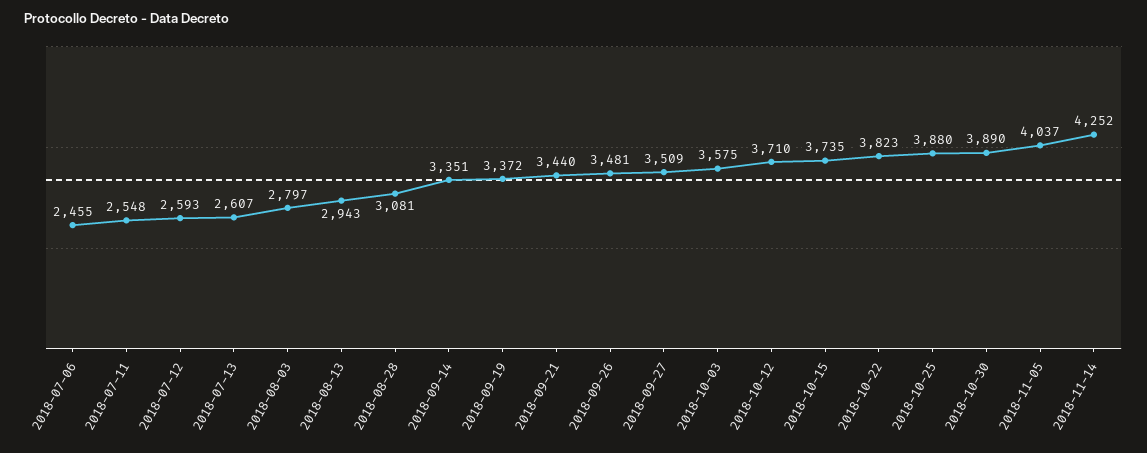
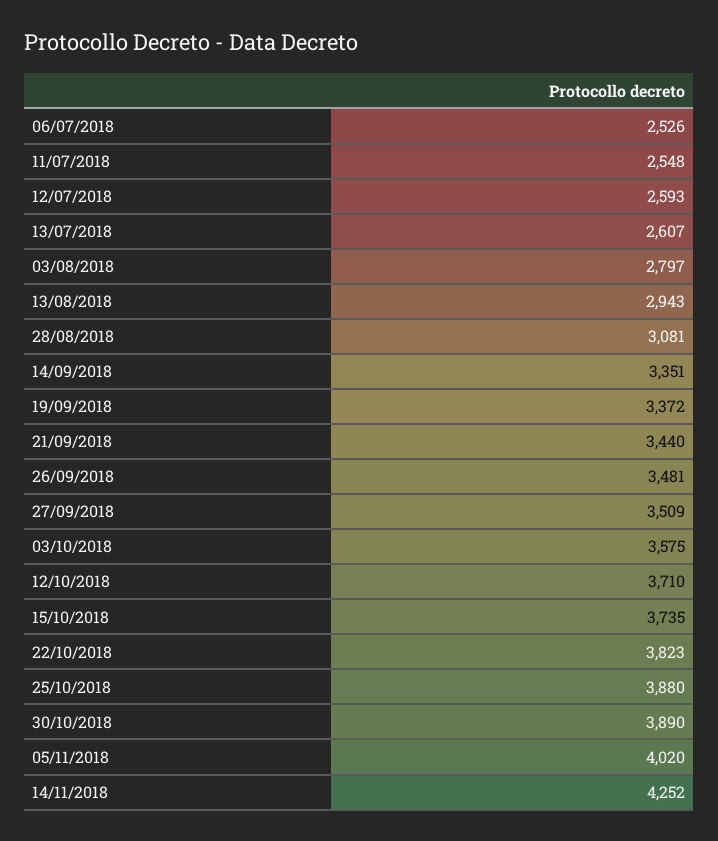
  {
-   "2018-07-06": 2455,
+   "2018-07-06": 2526,
    "2018-07-11": 2548,
    "2018-07-12": 2593,
    "2018-07-13": 2607,
    "2018-08-03": 2797,
    "2018-08-13": 2943,
    "2018-08-28": 3081,
    "2018-09-14": 3351,
    "2018-09-19": 3372,
    "2018-09-21": 3440,
    "2018-09-26": 3481,
    "2018-09-27": 3509,
    "2018-10-03": 3575,
    "2018-10-12": 3710,
    "2018-10-15": 3735,
    "2018-10-22": 3823,
    "2018-10-25": 3880,
    "2018-10-30": 3890,
-   "2018-11-05": 4037,
+   "2018-11-05": 4020,
    "2018-11-14": 4252
  }

